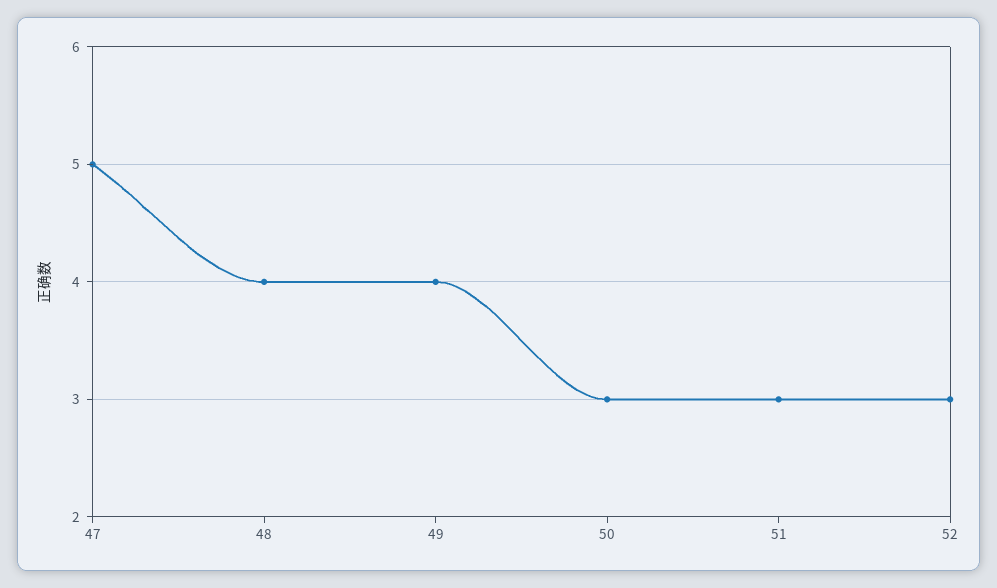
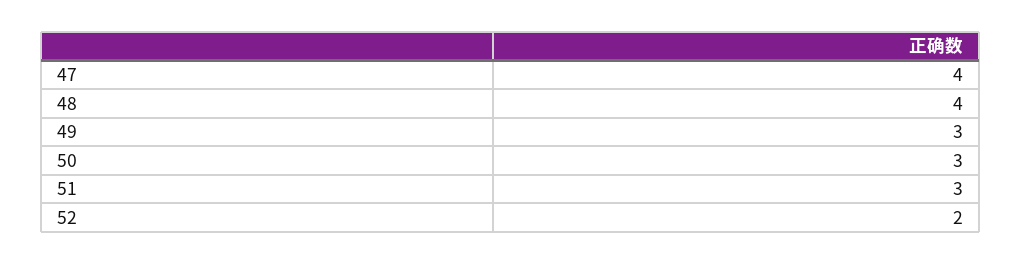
  {
-   "47": 5,
+   "47": 4,
    "48": 4,
-   "49": 4,
+   "49": 3,
    "50": 3,
    "51": 3,
-   "52": 3
+   "52": 2
  }

